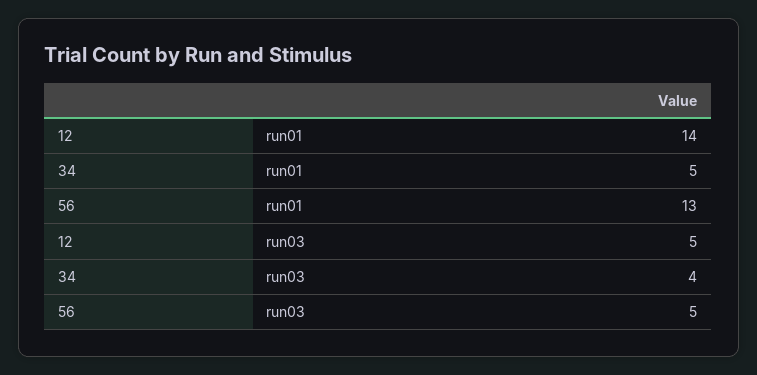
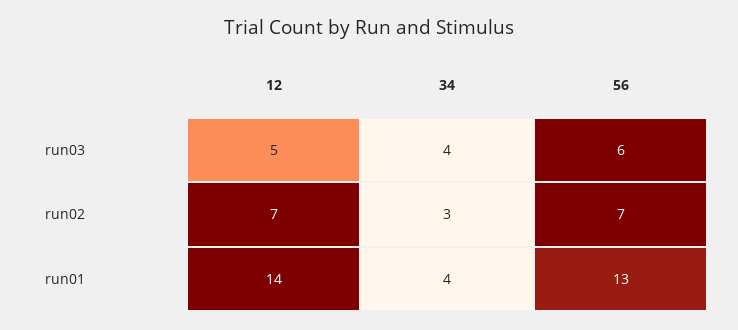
  {
    "12": {
      "run01": 14,
-     "run03": 5
+     "run03": 5,
+     "run02": 7
    },
    "34": {
-     "run01": 5,
+     "run01": 4,
-     "run03": 4
+     "run03": 4,
+     "run02": 3
    },
    "56": {
      "run01": 13,
-     "run03": 5
+     "run03": 6,
+     "run02": 7
    }
  }

